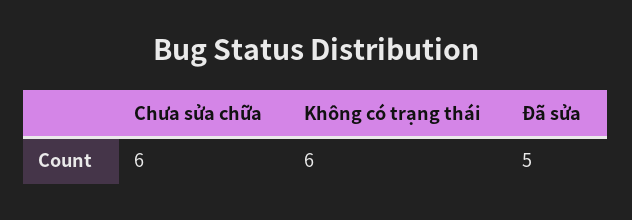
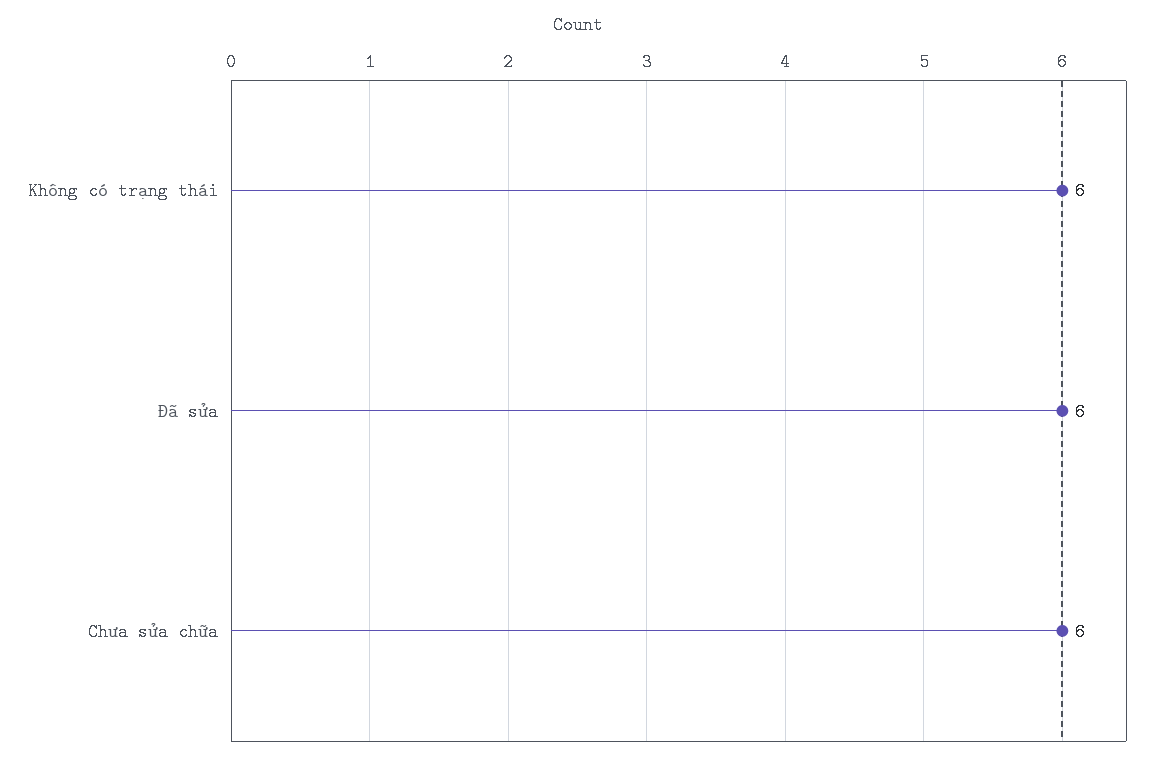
  {
    "Chưa sửa chữa": 6,
    "Không có trạng thái": 6,
-   "Đã sửa": 5
+   "Đã sửa": 6
  }

